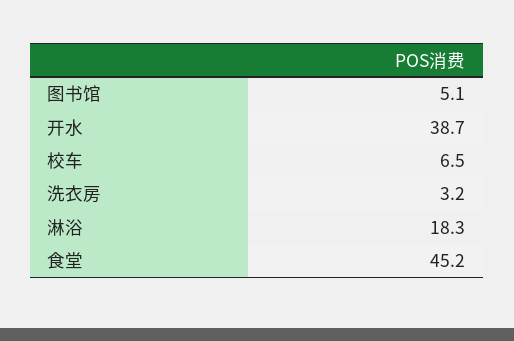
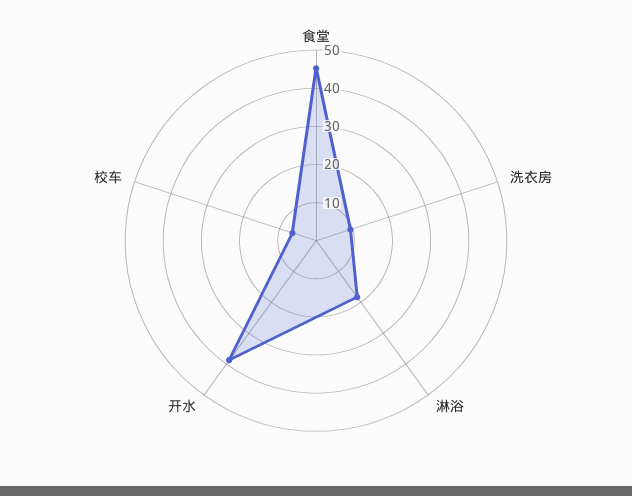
  {
-   "图书馆": 5.1,
    "开水": 38.7,
    "校车": 6.5,
-   "洗衣房": 3.2,
+   "洗衣房": 10,
    "淋浴": 18.3,
    "食堂": 45.2
  }

